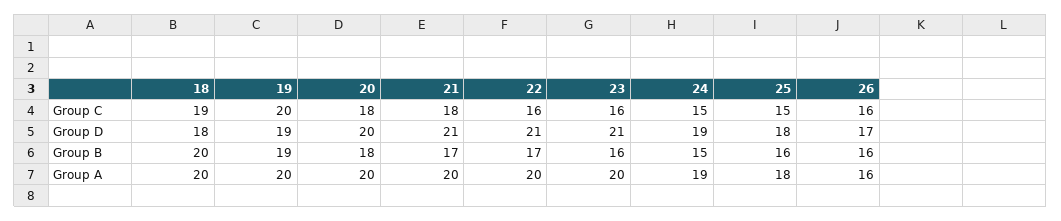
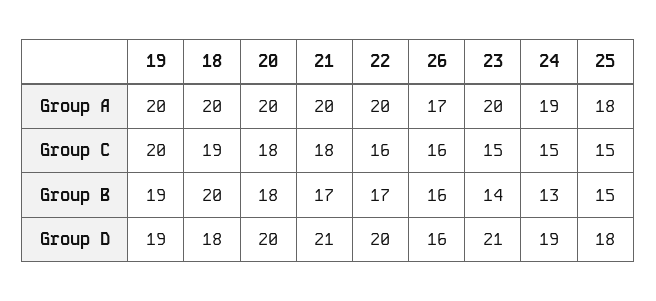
  {
    "18": {
      "Group C": 19,
      "Group D": 18,
      "Group B": 20,
      "Group A": 20
    },
    "19": {
      "Group C": 20,
      "Group D": 19,
      "Group B": 19,
      "Group A": 20
    },
    "20": {
      "Group C": 18,
      "Group D": 20,
      "Group B": 18,
      "Group A": 20
    },
    "21": {
      "Group C": 18,
      "Group D": 21,
      "Group B": 17,
      "Group A": 20
    },
    "22": {
      "Group C": 16,
-     "Group D": 21,
+     "Group D": 20,
      "Group B": 17,
      "Group A": 20
    },
    "23": {
-     "Group C": 16,
+     "Group C": 15,
      "Group D": 21,
-     "Group B": 16,
+     "Group B": 14,
      "Group A": 20
    },
    "24": {
      "Group C": 15,
      "Group D": 19,
-     "Group B": 15,
+     "Group B": 13,
      "Group A": 19
    },
    "25": {
      "Group C": 15,
      "Group D": 18,
-     "Group B": 16,
+     "Group B": 15,
      "Group A": 18
    },
    "26": {
      "Group C": 16,
-     "Group D": 17,
+     "Group D": 16,
      "Group B": 16,
-     "Group A": 16
+     "Group A": 17
    }
  }

